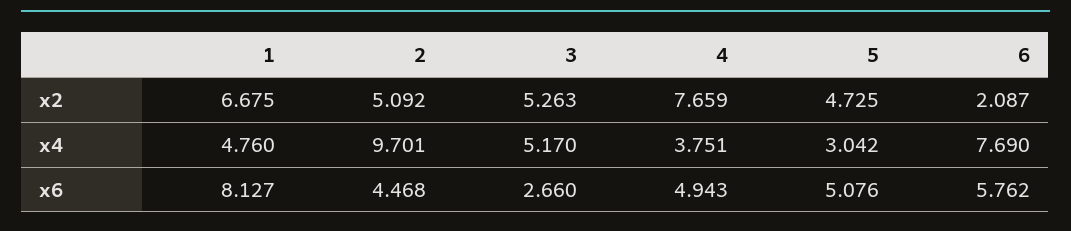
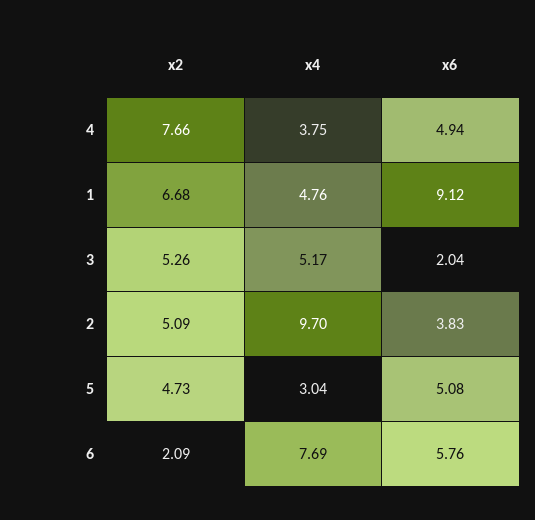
  {
    "1": {
      "x2": 6.675,
      "x4": 4.76,
-     "x6": 8.127
+     "x6": 9.12
    },
    "2": {
      "x2": 5.092,
      "x4": 9.701,
-     "x6": 4.468
+     "x6": 3.83
    },
    "3": {
      "x2": 5.263,
      "x4": 5.17,
-     "x6": 2.66
+     "x6": 2.04
    },
    "4": {
      "x2": 7.659,
      "x4": 3.751,
      "x6": 4.943
    },
    "5": {
      "x2": 4.725,
      "x4": 3.042,
      "x6": 5.076
    },
    "6": {
      "x2": 2.087,
      "x4": 7.69,
      "x6": 5.762
    }
  }

